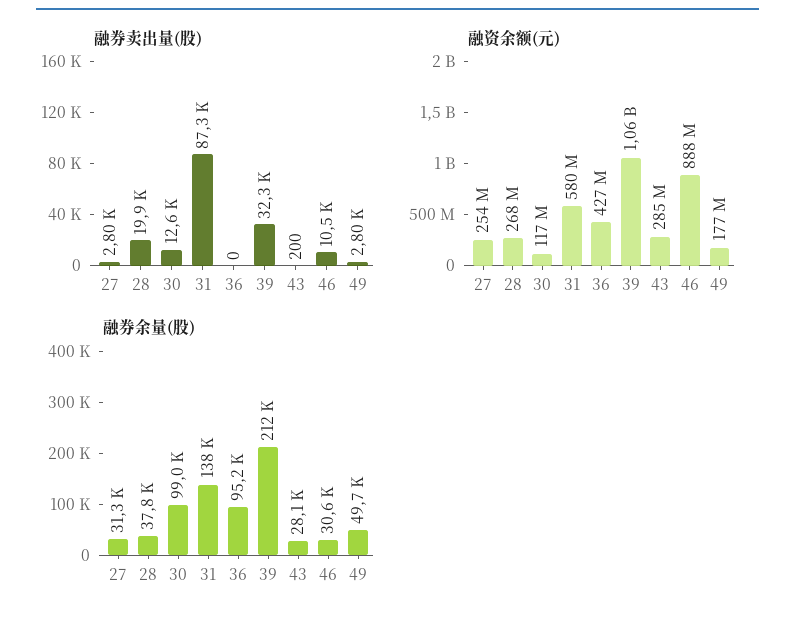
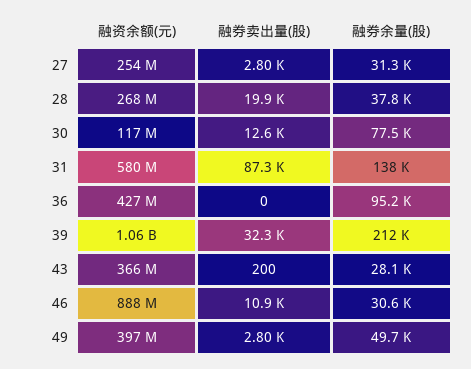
  {
    "融券卖出量(股)": {
      "27": 2800,
      "28": 19900,
      "30": 12600,
      "31": 87300,
      "36": 0,
      "39": 32300,
      "43": 200,
-     "46": 10500,
+     "46": 10900,
      "49": 2800
    },
    "融资余额(元)": {
      "27": 254000000,
      "28": 268000000,
      "30": 117000000,
      "31": 580000000,
      "36": 427000000,
      "39": 1060000000,
-     "43": 285000000,
+     "43": 366000000,
      "46": 888000000,
-     "49": 177000000
+     "49": 397000000
    },
    "融券余量(股)": {
      "27": 31300,
      "28": 37800,
-     "30": 99000,
+     "30": 77500,
      "31": 138000,
      "36": 95200,
      "39": 212000,
      "43": 28100,
      "46": 30600,
      "49": 49700
    }
  }

